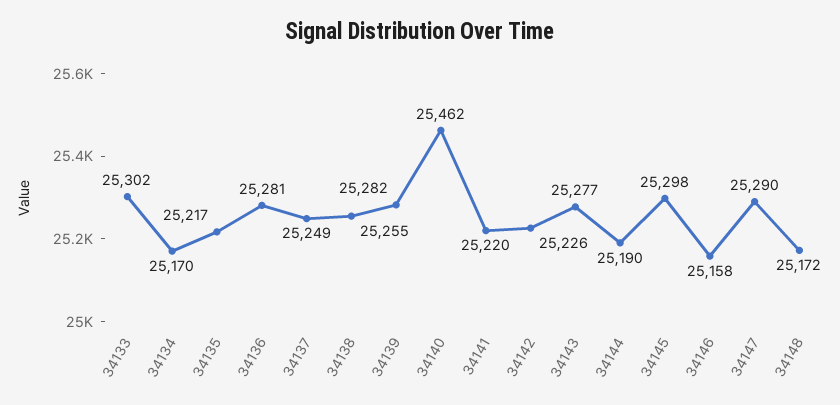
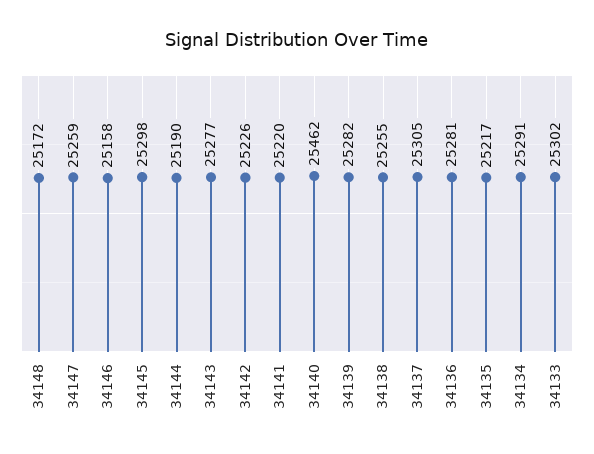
  {
    "34133": 25302,
-   "34134": 25170,
+   "34134": 25291,
    "34135": 25217,
    "34136": 25281,
-   "34137": 25249,
+   "34137": 25305,
    "34138": 25255,
    "34139": 25282,
    "34140": 25462,
    "34141": 25220,
    "34142": 25226,
    "34143": 25277,
    "34144": 25190,
    "34145": 25298,
    "34146": 25158,
-   "34147": 25290,
+   "34147": 25259,
    "34148": 25172
  }

